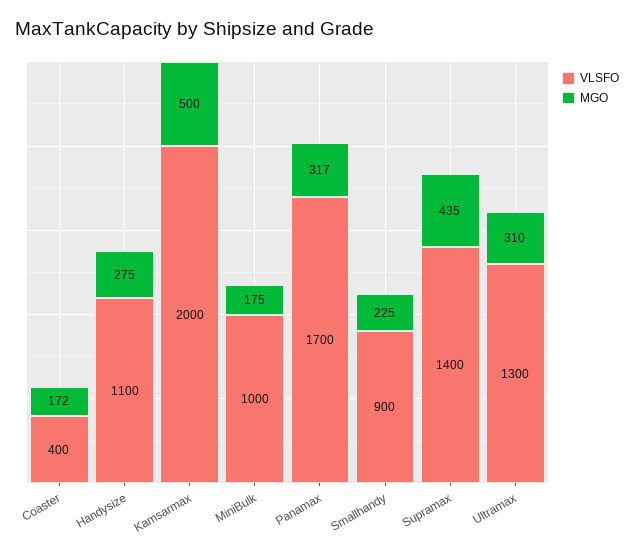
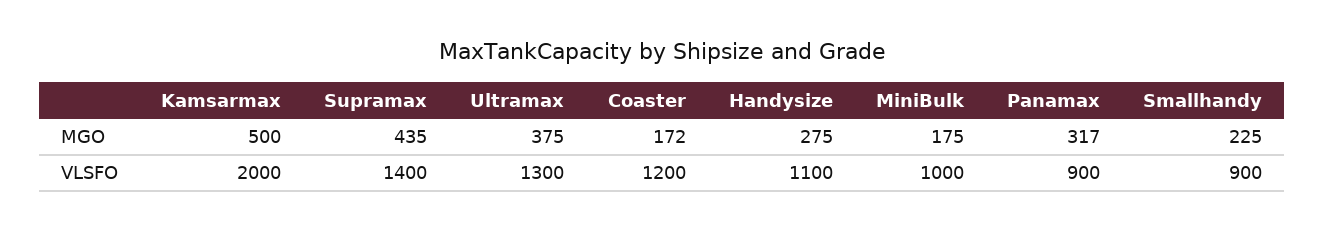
  {
    "VLSFO": {
-     "Coaster": 400,
+     "Coaster": 1200,
      "Handysize": 1100,
      "Kamsarmax": 2000,
      "MiniBulk": 1000,
-     "Panamax": 1700,
+     "Panamax": 900,
      "Smallhandy": 900,
      "Supramax": 1400,
      "Ultramax": 1300
    },
    "MGO": {
      "Coaster": 172,
      "Handysize": 275,
      "Kamsarmax": 500,
      "MiniBulk": 175,
      "Panamax": 317,
      "Smallhandy": 225,
      "Supramax": 435,
-     "Ultramax": 310
+     "Ultramax": 375
    }
  }

